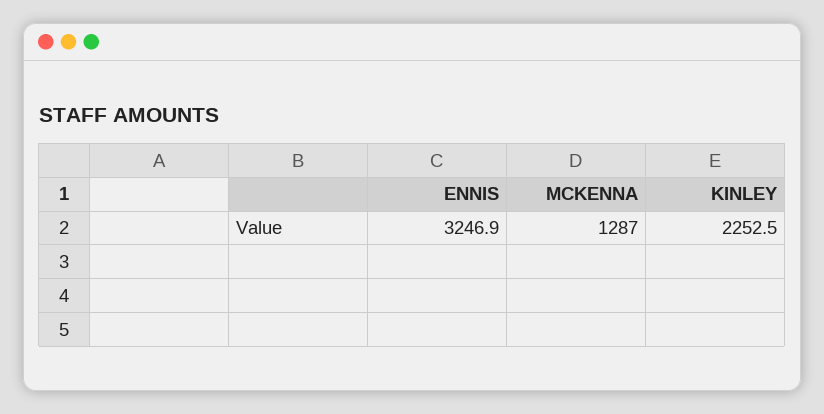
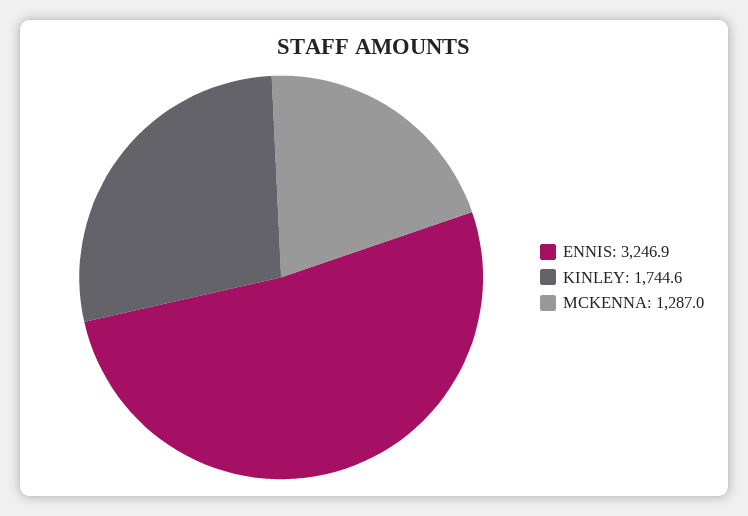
  {
    "ENNIS": 3246.9,
    "MCKENNA": 1287,
-   "KINLEY": 2252.5
+   "KINLEY": 1744.6
  }

